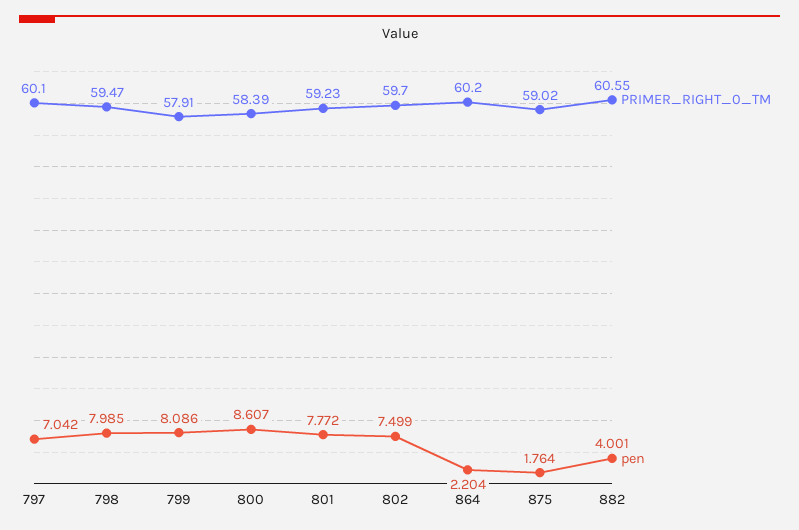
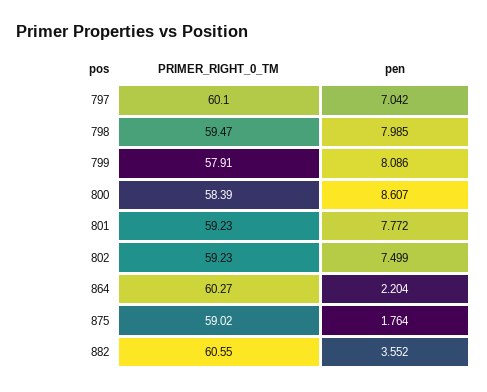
  {
    "PRIMER_RIGHT_0_TM": {
      "797": 60.1,
      "798": 59.47,
      "799": 57.91,
      "800": 58.39,
      "801": 59.23,
-     "802": 59.7,
+     "802": 59.23,
-     "864": 60.2,
+     "864": 60.27,
      "875": 59.02,
      "882": 60.55
    },
    "pen": {
      "797": 7.042,
      "798": 7.985,
      "799": 8.086,
      "800": 8.607,
      "801": 7.772,
      "802": 7.499,
      "864": 2.204,
      "875": 1.764,
-     "882": 4.001
+     "882": 3.552
    }
  }

